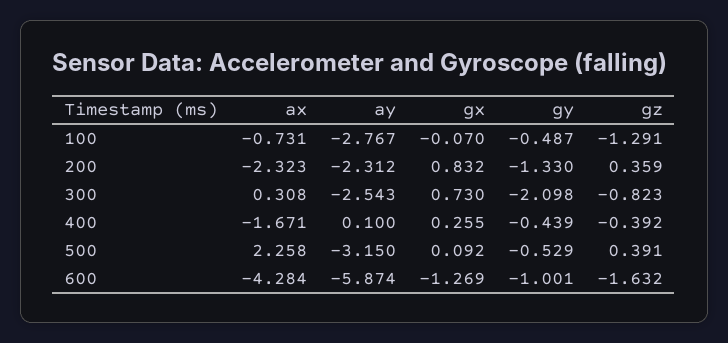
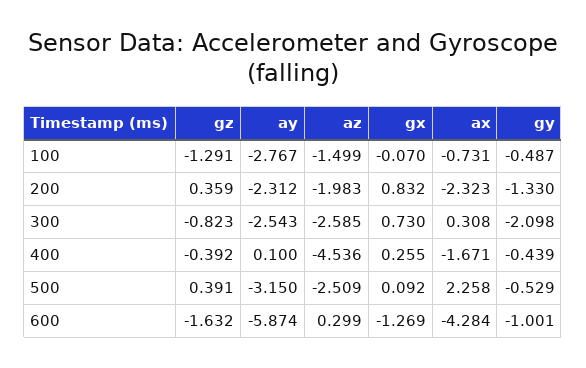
  {
    "ax": {
      "100": -0.731,
      "200": -2.323,
      "300": 0.308,
      "400": -1.671,
      "500": 2.258,
      "600": -4.284
    },
    "ay": {
      "100": -2.767,
      "200": -2.312,
      "300": -2.543,
      "400": 0.1,
      "500": -3.15,
      "600": -5.874
    },
    "gx": {
      "100": -0.07,
      "200": 0.832,
      "300": 0.73,
      "400": 0.255,
      "500": 0.092,
      "600": -1.269
    },
    "gy": {
      "100": -0.487,
      "200": -1.33,
      "300": -2.098,
      "400": -0.439,
      "500": -0.529,
      "600": -1.001
    },
    "gz": {
      "100": -1.291,
      "200": 0.359,
      "300": -0.823,
      "400": -0.392,
      "500": 0.391,
      "600": -1.632
-   }
+   },
+   "az": {
+     "100": -1.499,
+     "200": -1.983,
+     "300": -2.585,
+     "400": -4.536,
+     "500": -2.509,
+     "600": 0.299
+   }
  }

